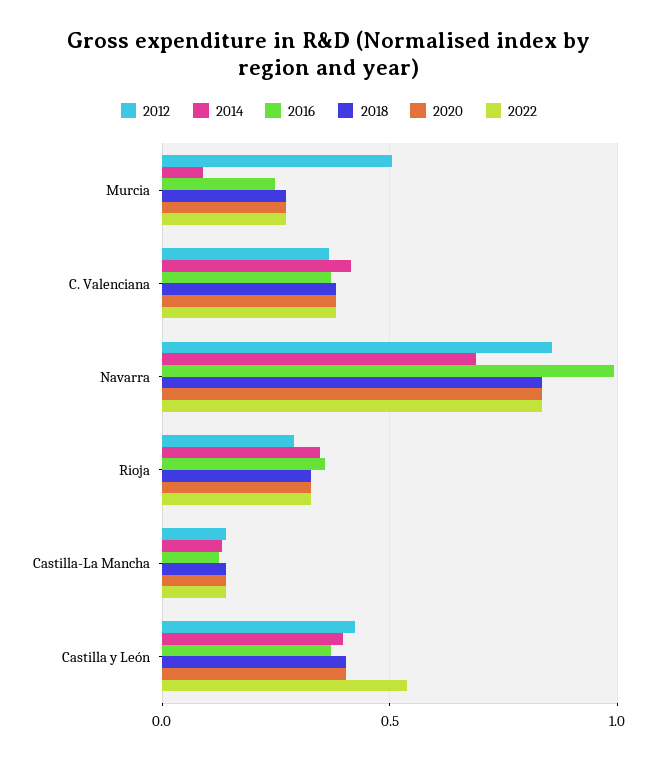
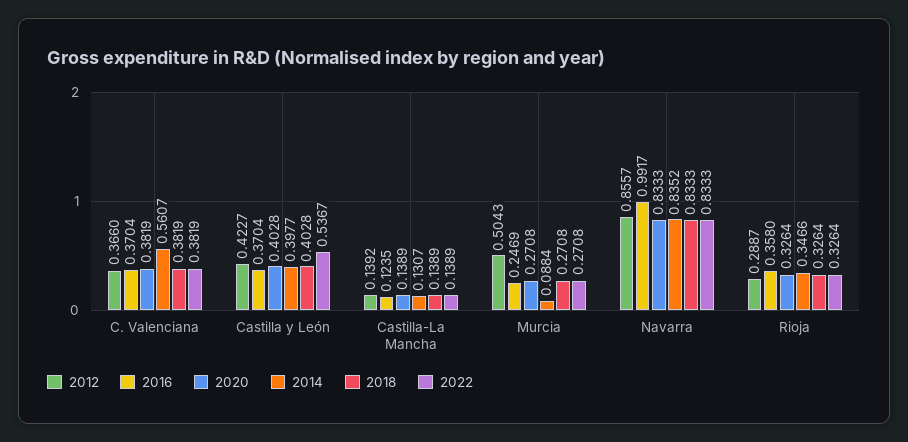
  {
    "2012": {
      "Murcia": 0.5043,
      "C. Valenciana": 0.366,
      "Navarra": 0.8557,
      "Rioja": 0.2887,
      "Castilla-La Mancha": 0.1392,
      "Castilla y León": 0.4227
    },
    "2014": {
      "Murcia": 0.0884,
-     "C. Valenciana": 0.4,
+     "C. Valenciana": 0.5607,
-     "Navarra": 0.7,
+     "Navarra": 0.8352,
      "Rioja": 0.3466,
      "Castilla-La Mancha": 0.1307,
      "Castilla y León": 0.3977
    },
    "2016": {
      "Murcia": 0.2469,
      "C. Valenciana": 0.3704,
      "Navarra": 0.9917,
      "Rioja": 0.358,
      "Castilla-La Mancha": 0.1235,
      "Castilla y León": 0.3704
    },
    "2018": {
      "Murcia": 0.2708,
      "C. Valenciana": 0.3819,
      "Navarra": 0.8333,
      "Rioja": 0.3264,
      "Castilla-La Mancha": 0.1389,
      "Castilla y León": 0.4028
    },
    "2020": {
      "Murcia": 0.2708,
      "C. Valenciana": 0.3819,
      "Navarra": 0.8333,
      "Rioja": 0.3264,
      "Castilla-La Mancha": 0.1389,
      "Castilla y León": 0.4028
    },
    "2022": {
      "Murcia": 0.2708,
      "C. Valenciana": 0.3819,
      "Navarra": 0.8333,
      "Rioja": 0.3264,
      "Castilla-La Mancha": 0.1389,
      "Castilla y León": 0.5367
    }
  }

